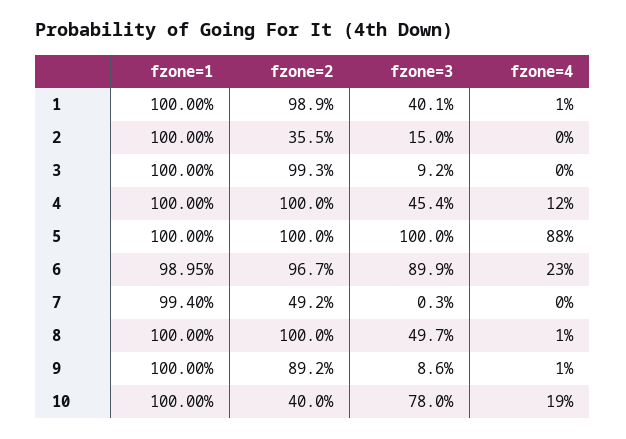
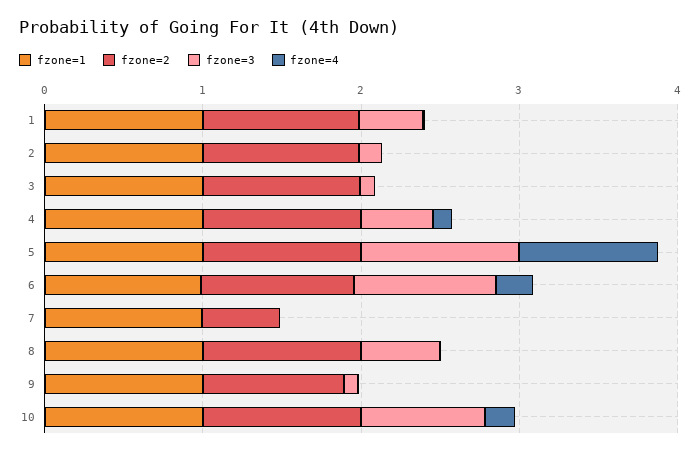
  {
    "fzone=1": {
      "1": 1,
      "2": 1,
      "3": 1,
      "4": 1,
      "5": 1,
      "6": 0.9895,
      "7": 0.994,
      "8": 1,
      "9": 1,
      "10": 1
    },
    "fzone=2": {
      "1": 0.989,
-     "2": 0.355,
+     "2": 1,
      "3": 0.993,
      "4": 1,
      "5": 1,
      "6": 0.967,
      "7": 0.492,
      "8": 1,
      "9": 0.892,
-     "10": 0.4
+     "10": 1
    },
    "fzone=3": {
      "1": 0.401,
      "2": 0.15,
      "3": 0.092,
      "4": 0.454,
      "5": 1,
      "6": 0.899,
      "7": 0.003,
      "8": 0.497,
      "9": 0.086,
      "10": 0.78
    },
    "fzone=4": {
      "1": 0.01,
      "2": 0,
      "3": 0,
      "4": 0.12,
      "5": 0.88,
      "6": 0.23,
      "7": 0,
      "8": 0.01,
      "9": 0.01,
      "10": 0.19
    }
  }

